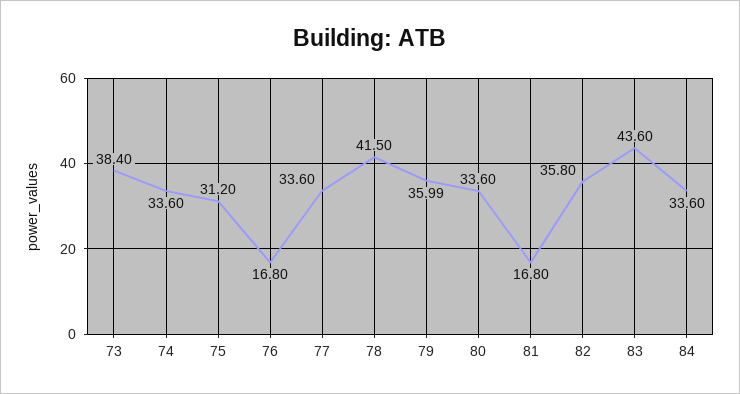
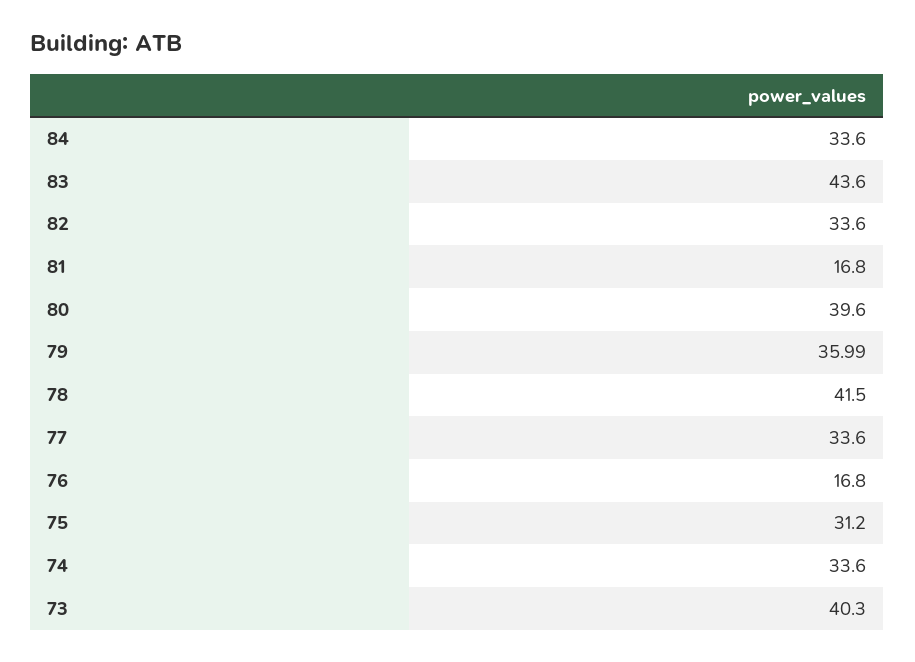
  {
-   "73": 38.4,
+   "73": 40.3,
    "74": 33.6,
    "75": 31.2,
    "76": 16.8,
    "77": 33.6,
    "78": 41.5,
    "79": 35.99,
-   "80": 33.6,
+   "80": 39.6,
    "81": 16.8,
-   "82": 35.8,
+   "82": 33.6,
    "83": 43.6,
    "84": 33.6
  }

